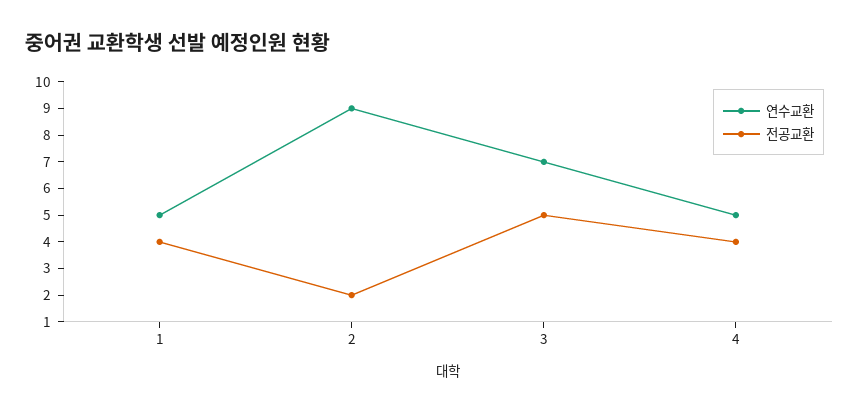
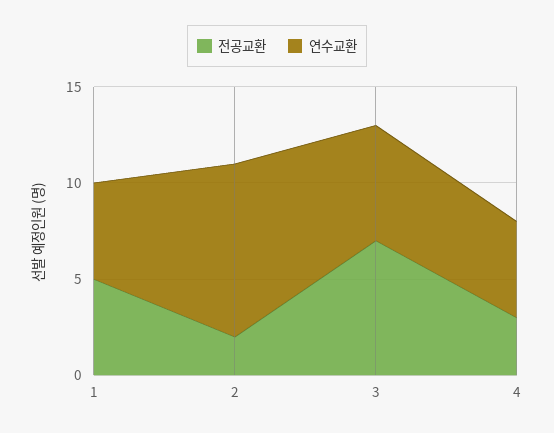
  {
    "연수교환": {
      "1": 5,
      "2": 9,
-     "3": 7,
+     "3": 6,
      "4": 5
    },
    "전공교환": {
-     "1": 4,
+     "1": 5,
      "2": 2,
-     "3": 5,
+     "3": 7,
-     "4": 4
+     "4": 3
    }
  }

